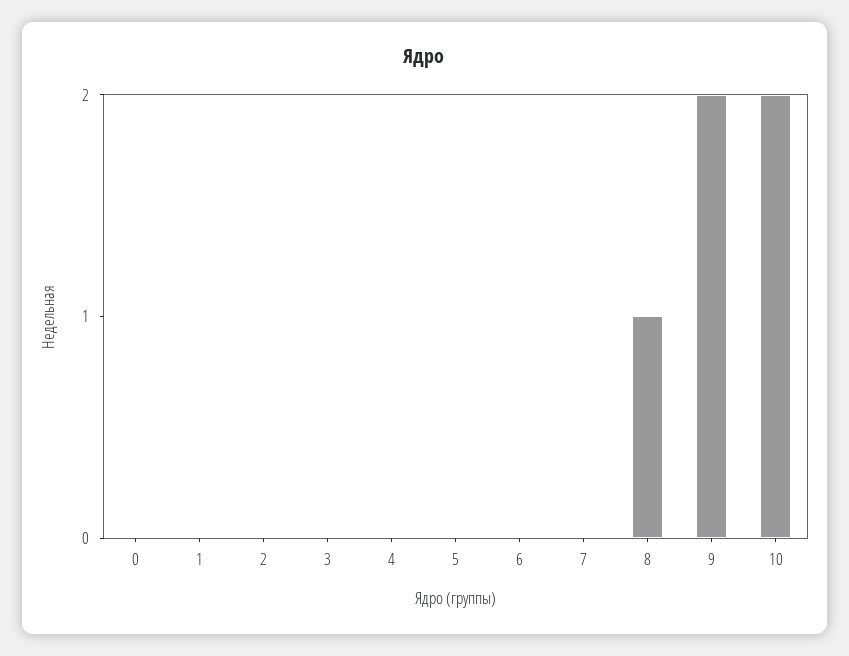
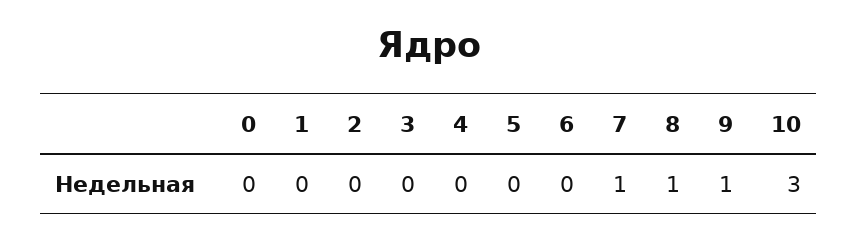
  {
    "0": 0,
    "1": 0,
    "2": 0,
    "3": 0,
    "4": 0,
    "5": 0,
    "6": 0,
-   "7": 0,
+   "7": 1,
    "8": 1,
-   "9": 2,
+   "9": 1,
-   "10": 2
+   "10": 3
  }

